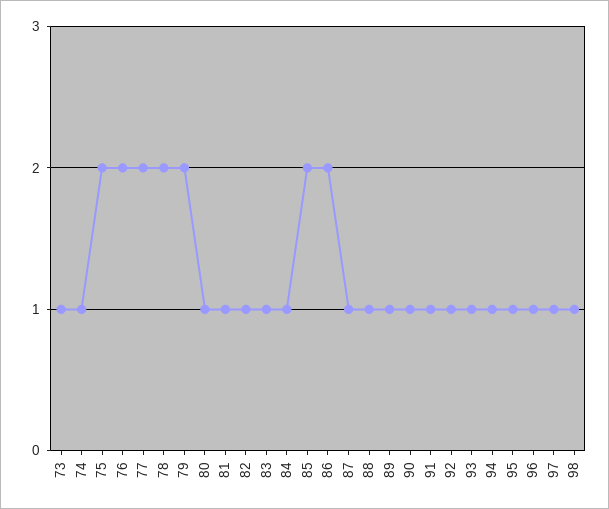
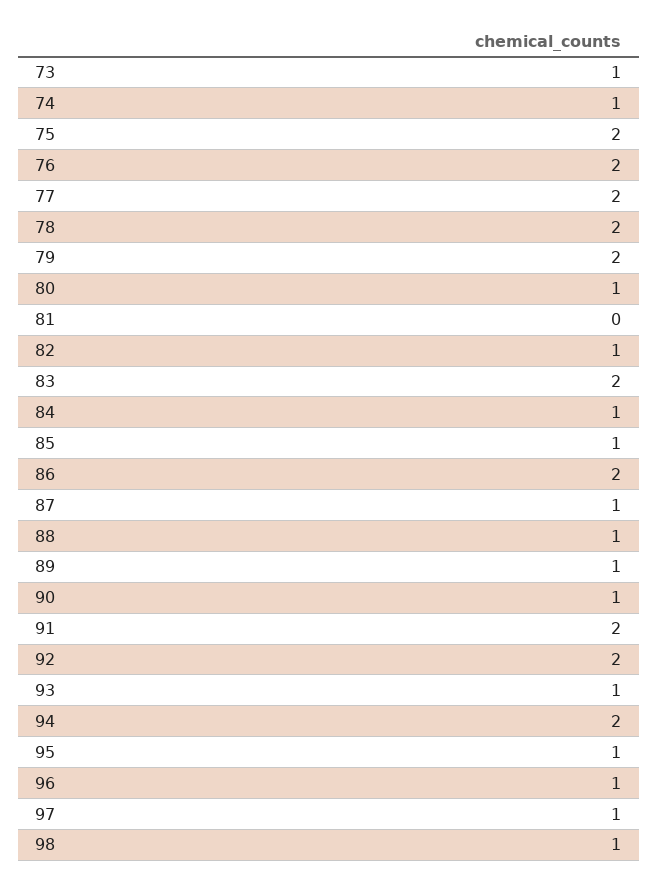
  {
    "73": 1,
    "74": 1,
    "75": 2,
    "76": 2,
    "77": 2,
    "78": 2,
    "79": 2,
    "80": 1,
-   "81": 1,
+   "81": 0,
    "82": 1,
-   "83": 1,
+   "83": 2,
    "84": 1,
-   "85": 2,
+   "85": 1,
    "86": 2,
    "87": 1,
    "88": 1,
    "89": 1,
    "90": 1,
-   "91": 1,
+   "91": 2,
-   "92": 1,
+   "92": 2,
    "93": 1,
-   "94": 1,
+   "94": 2,
    "95": 1,
    "96": 1,
    "97": 1,
    "98": 1
  }

